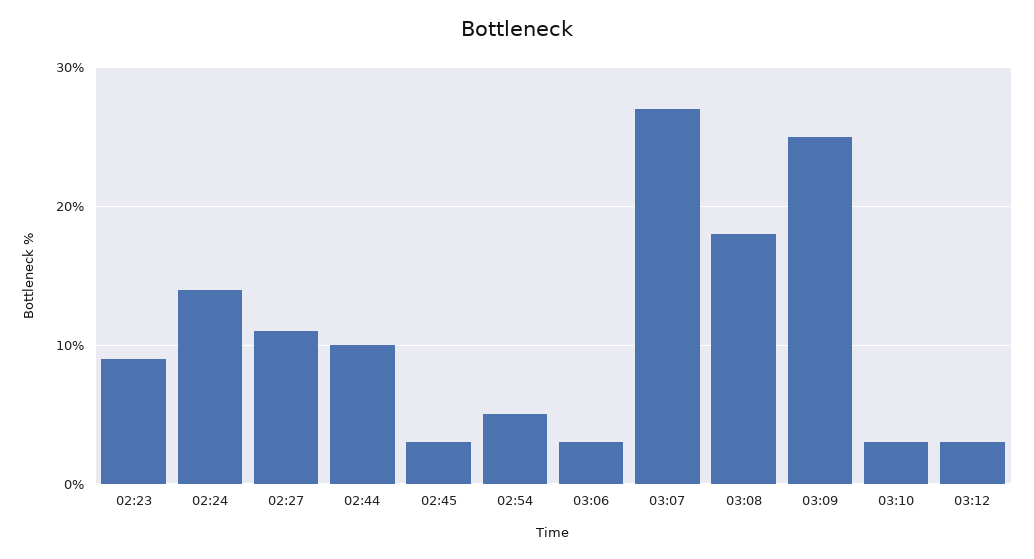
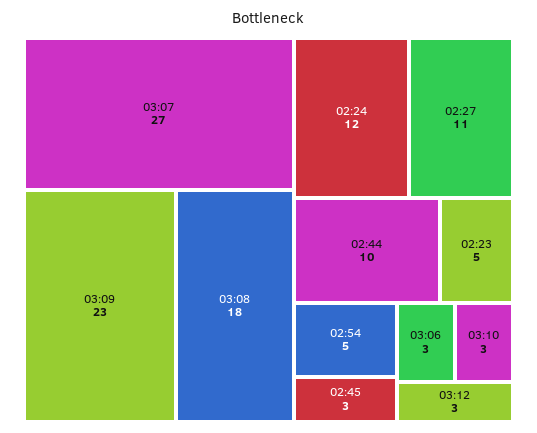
  {
-   "02:23": 9,
+   "02:23": 5,
-   "02:24": 14,
+   "02:24": 12,
    "02:27": 11,
    "02:44": 10,
    "02:45": 3,
    "02:54": 5,
    "03:06": 3,
    "03:07": 27,
    "03:08": 18,
-   "03:09": 25,
+   "03:09": 23,
    "03:10": 3,
    "03:12": 3
  }

